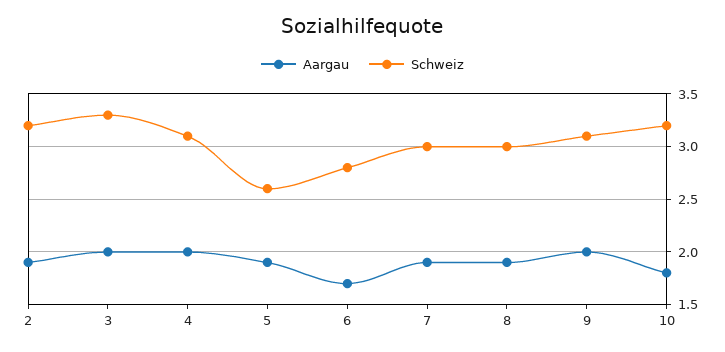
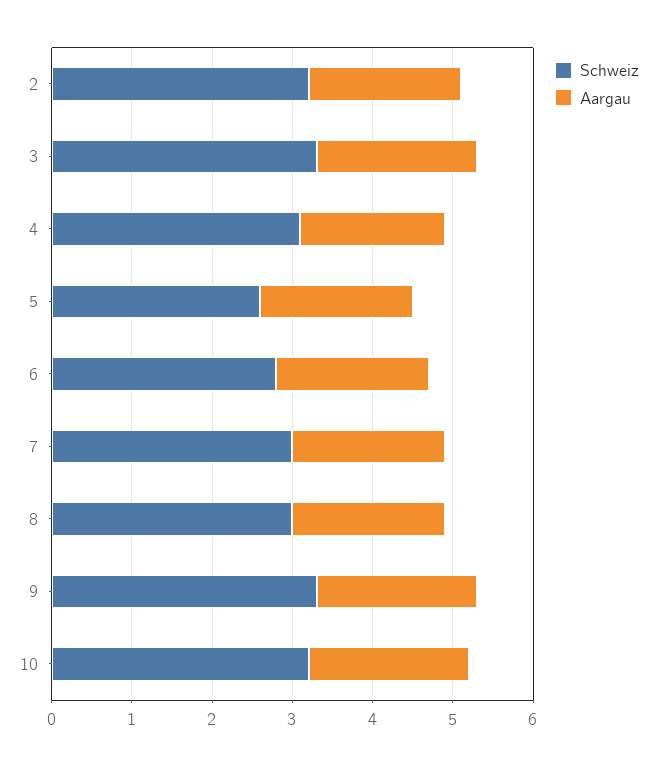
  {
    "Aargau": {
      "2": 1.9,
      "3": 2,
-     "4": 2,
+     "4": 1.8,
      "5": 1.9,
-     "6": 1.7,
+     "6": 1.9,
      "7": 1.9,
      "8": 1.9,
      "9": 2,
-     "10": 1.8
+     "10": 2
    },
    "Schweiz": {
      "2": 3.2,
      "3": 3.3,
      "4": 3.1,
      "5": 2.6,
      "6": 2.8,
      "7": 3,
      "8": 3,
-     "9": 3.1,
+     "9": 3.3,
      "10": 3.2
    }
  }

